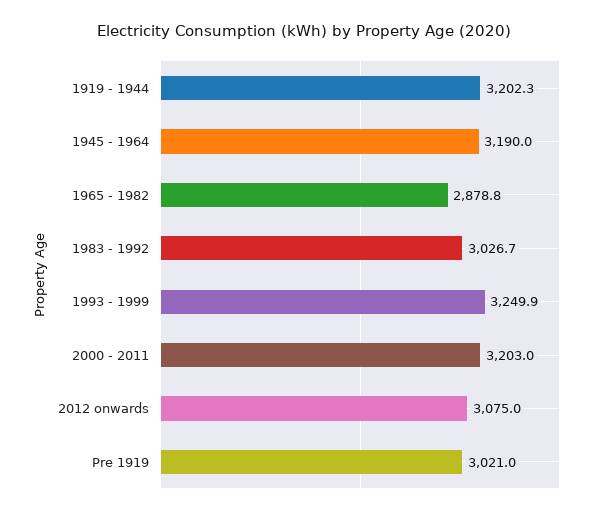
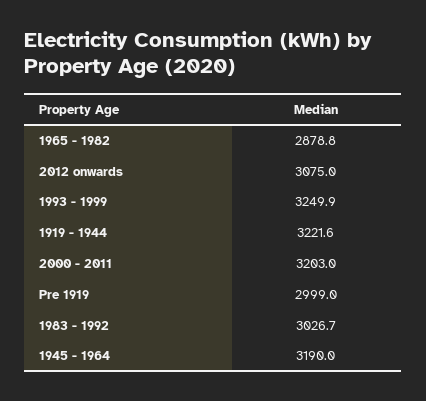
  {
-   "1919 - 1944": 3202.3,
+   "1919 - 1944": 3221.6,
    "1945 - 1964": 3190,
    "1965 - 1982": 2878.8,
    "1983 - 1992": 3026.7,
    "1993 - 1999": 3249.9,
    "2000 - 2011": 3203,
    "2012 onwards": 3075,
-   "Pre 1919": 3021
+   "Pre 1919": 2999
  }

